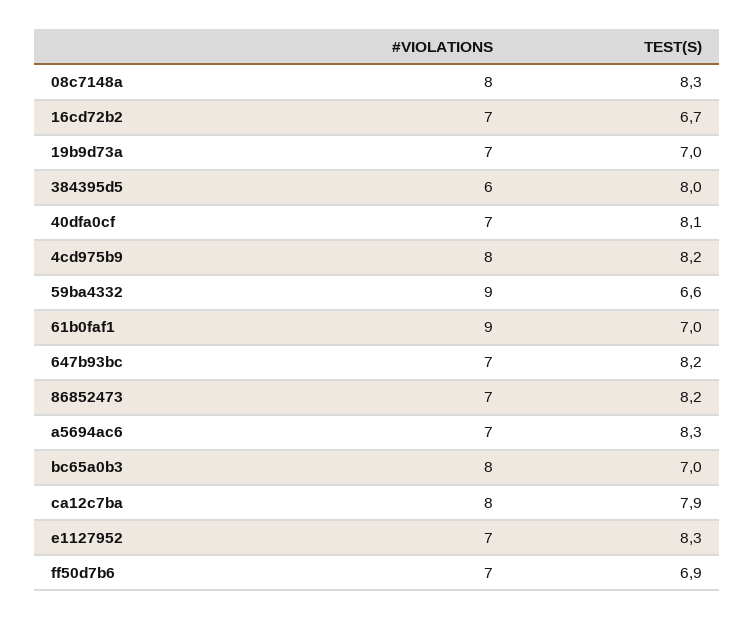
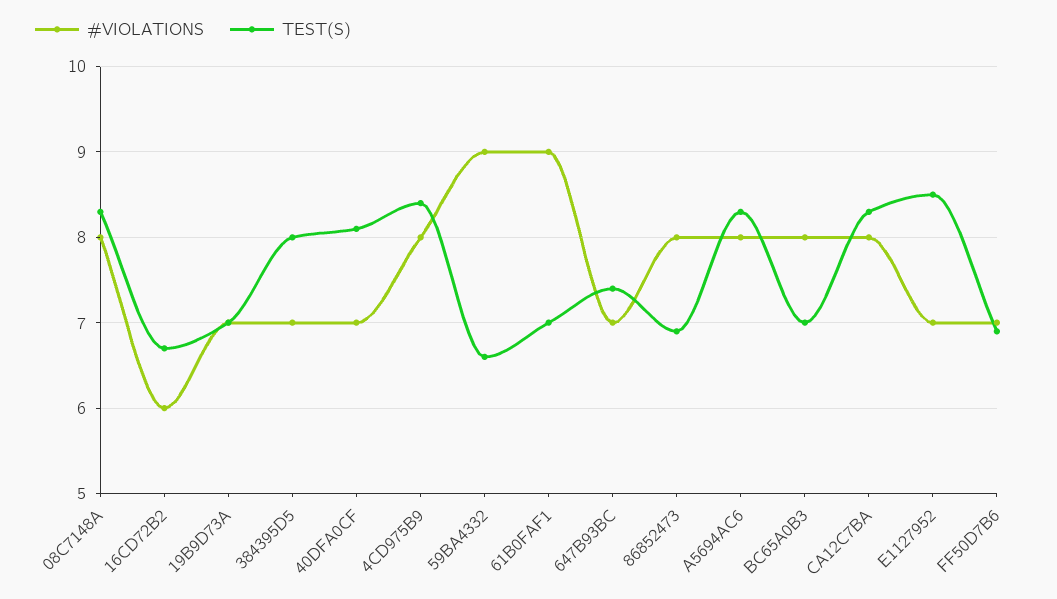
  {
    "#VIOLATIONS": {
      "08c7148a": 8,
-     "16cd72b2": 7,
+     "16cd72b2": 6,
      "19b9d73a": 7,
-     "384395d5": 6,
+     "384395d5": 7,
      "40dfa0cf": 7,
      "4cd975b9": 8,
      "59ba4332": 9,
      "61b0faf1": 9,
      "647b93bc": 7,
-     "86852473": 7,
+     "86852473": 8,
-     "a5694ac6": 7,
+     "a5694ac6": 8,
      "bc65a0b3": 8,
      "ca12c7ba": 8,
      "e1127952": 7,
      "ff50d7b6": 7
    },
    "TEST(S)": {
      "08c7148a": 8.3,
      "16cd72b2": 6.7,
      "19b9d73a": 7,
      "384395d5": 8,
      "40dfa0cf": 8.1,
-     "4cd975b9": 8.2,
+     "4cd975b9": 8.4,
      "59ba4332": 6.6,
      "61b0faf1": 7,
-     "647b93bc": 8.2,
+     "647b93bc": 7.4,
-     "86852473": 8.2,
+     "86852473": 6.9,
      "a5694ac6": 8.3,
      "bc65a0b3": 7,
-     "ca12c7ba": 7.9,
+     "ca12c7ba": 8.3,
-     "e1127952": 8.3,
+     "e1127952": 8.5,
      "ff50d7b6": 6.9
    }
  }

